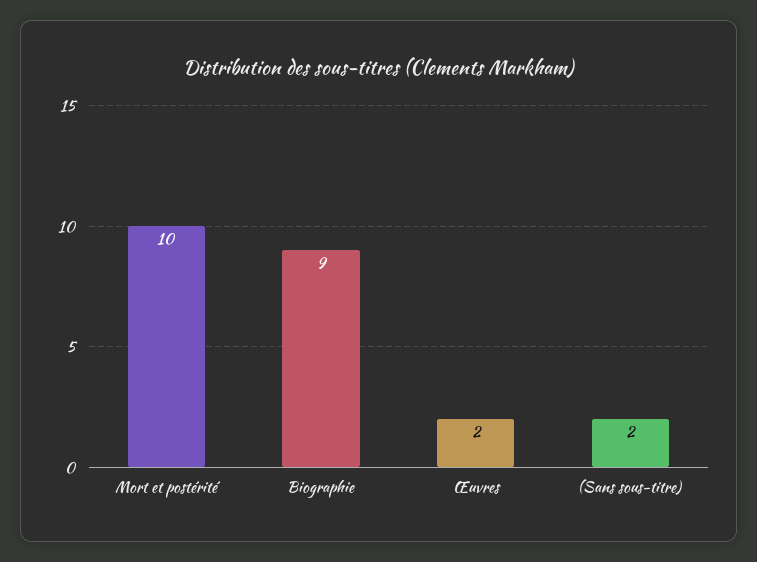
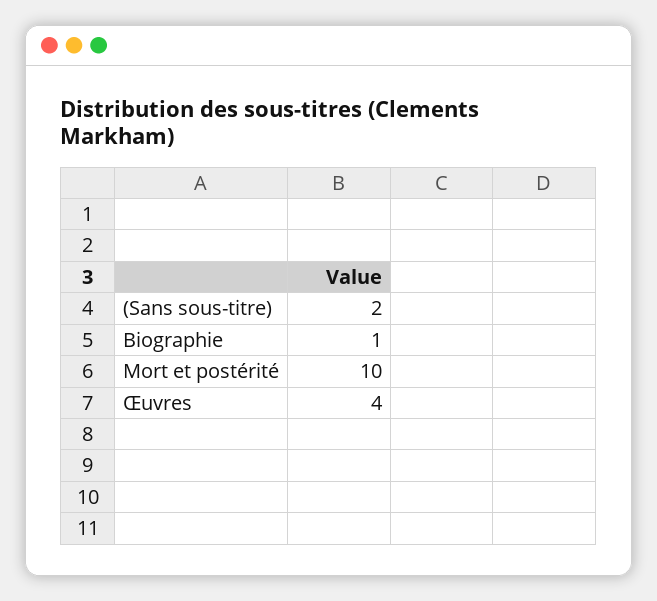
  {
    "Mort et postérité": 10,
-   "Biographie": 9,
+   "Biographie": 1,
-   "Œuvres": 2,
+   "Œuvres": 4,
    "(Sans sous-titre)": 2
  }

